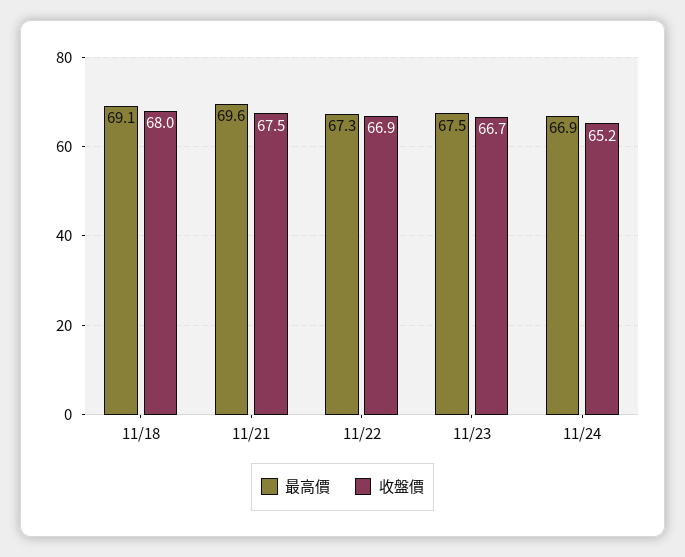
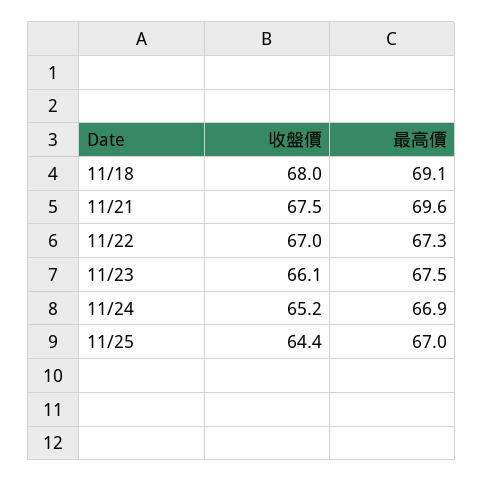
  {
    "最高價": {
      "11/18": 69.1,
      "11/21": 69.6,
      "11/22": 67.3,
      "11/23": 67.5,
-     "11/24": 66.9
+     "11/24": 66.9,
+     "11/25": 67
    },
    "收盤價": {
      "11/18": 68,
      "11/21": 67.5,
-     "11/22": 66.9,
+     "11/22": 67,
-     "11/23": 66.7,
+     "11/23": 66.1,
-     "11/24": 65.2
+     "11/24": 65.2,
+     "11/25": 64.4
    }
  }

